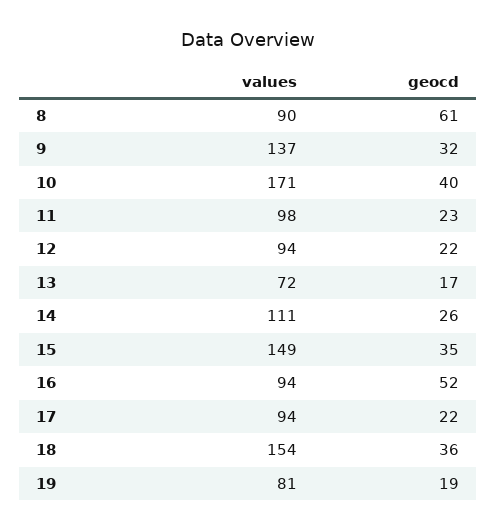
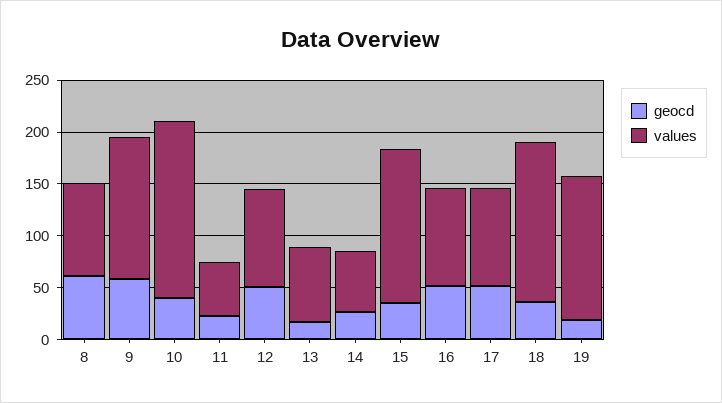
  {
    "values": {
      "8": 90,
      "9": 137,
      "10": 171,
-     "11": 98,
+     "11": 50,
      "12": 94,
      "13": 72,
-     "14": 111,
+     "14": 60,
      "15": 149,
      "16": 94,
      "17": 94,
      "18": 154,
-     "19": 81
+     "19": 140
    },
    "geocd": {
      "8": 61,
-     "9": 32,
+     "9": 60,
      "10": 40,
      "11": 23,
-     "12": 22,
+     "12": 50,
      "13": 17,
      "14": 26,
      "15": 35,
      "16": 52,
-     "17": 22,
+     "17": 50,
      "18": 36,
      "19": 19
    }
  }

